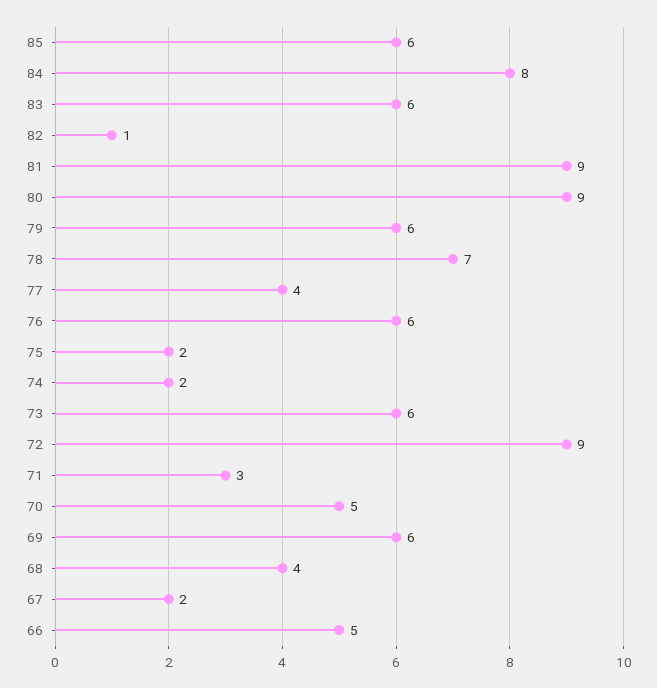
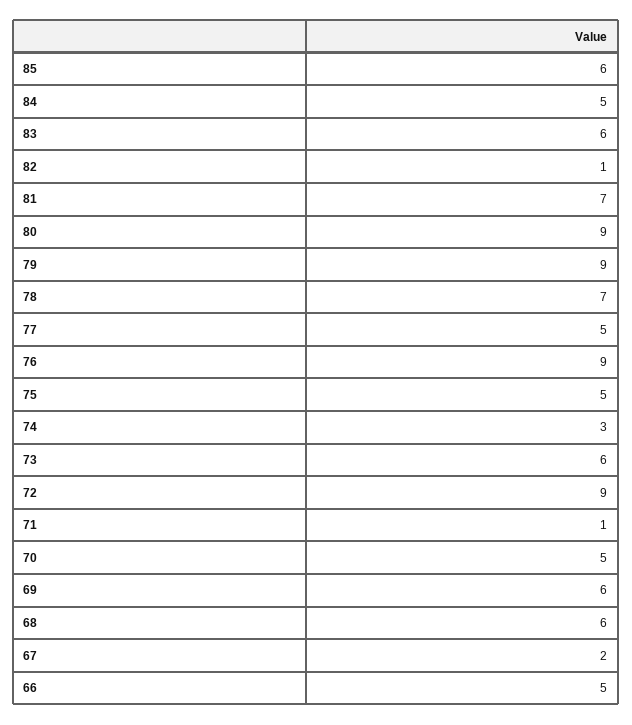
  {
    "85": 6,
-   "84": 8,
+   "84": 5,
    "83": 6,
    "82": 1,
-   "81": 9,
+   "81": 7,
    "80": 9,
-   "79": 6,
+   "79": 9,
    "78": 7,
-   "77": 4,
+   "77": 5,
-   "76": 6,
+   "76": 9,
-   "75": 2,
+   "75": 5,
-   "74": 2,
+   "74": 3,
    "73": 6,
    "72": 9,
-   "71": 3,
+   "71": 1,
    "70": 5,
    "69": 6,
-   "68": 4,
+   "68": 6,
    "67": 2,
    "66": 5
  }

